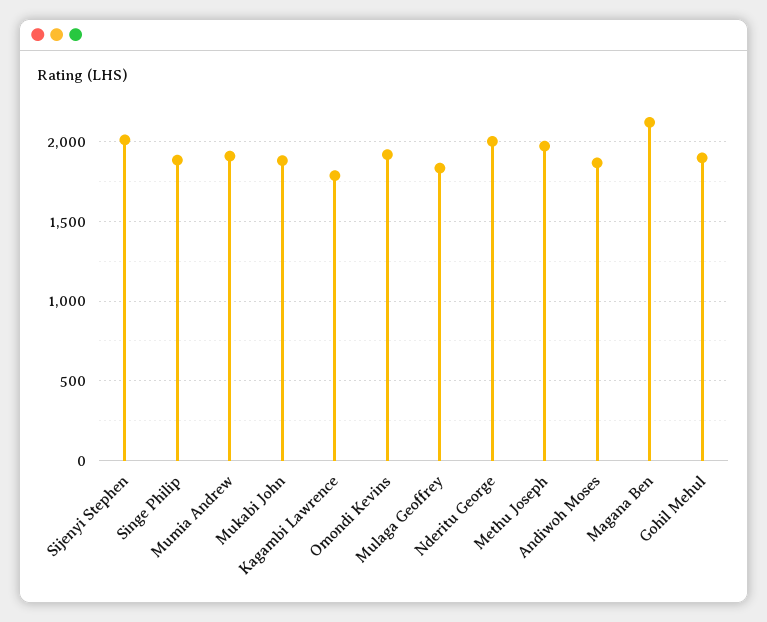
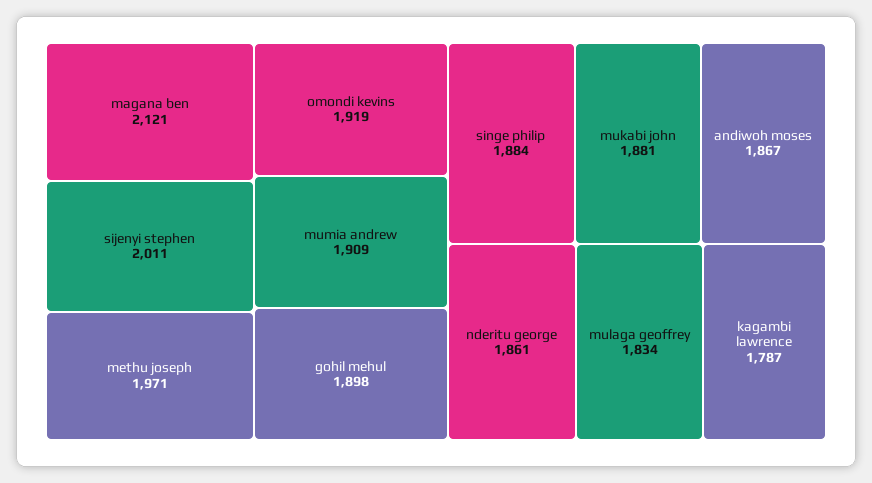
  {
    "Sijenyi Stephen": 2011,
    "Singe Philip": 1884,
    "Mumia Andrew": 1909,
    "Mukabi John": 1881,
    "Kagambi Lawrence": 1787,
    "Omondi Kevins": 1919,
    "Mulaga Geoffrey": 1834,
-   "Nderitu George": 2000,
+   "Nderitu George": 1861,
    "Methu Joseph": 1971,
    "Andiwoh Moses": 1867,
    "Magana Ben": 2121,
    "Gohil Mehul": 1898
  }

